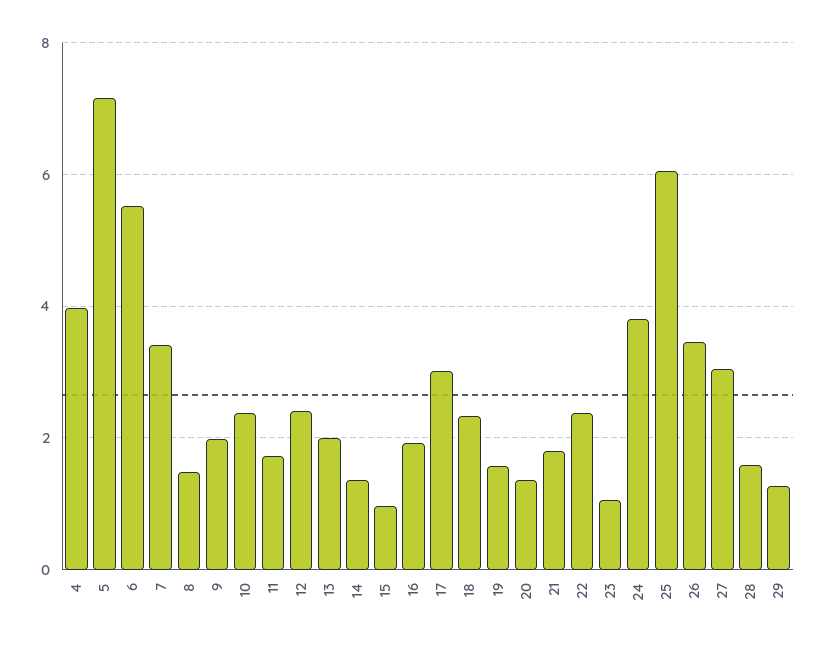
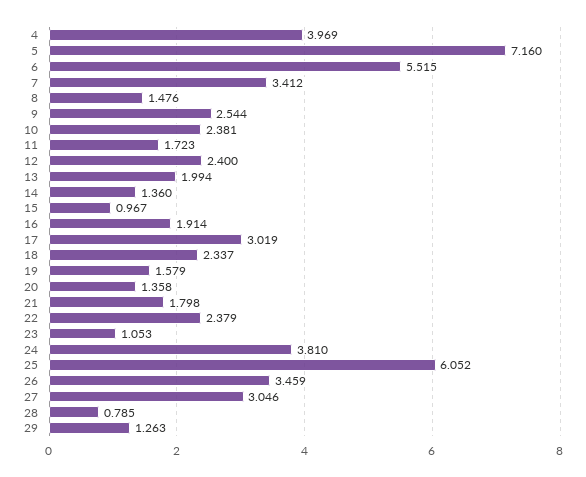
  {
    "4": 3.969,
    "5": 7.16,
    "6": 5.515,
    "7": 3.412,
    "8": 1.476,
-   "9": 2,
+   "9": 2.544,
    "10": 2.381,
    "11": 1.723,
    "12": 2.4,
    "13": 1.994,
    "14": 1.36,
    "15": 0.967,
    "16": 1.914,
    "17": 3.019,
    "18": 2.337,
    "19": 1.579,
    "20": 1.358,
    "21": 1.798,
    "22": 2.379,
    "23": 1.053,
    "24": 3.81,
    "25": 6.052,
    "26": 3.459,
    "27": 3.046,
-   "28": 1.6,
+   "28": 0.785,
    "29": 1.263
  }

